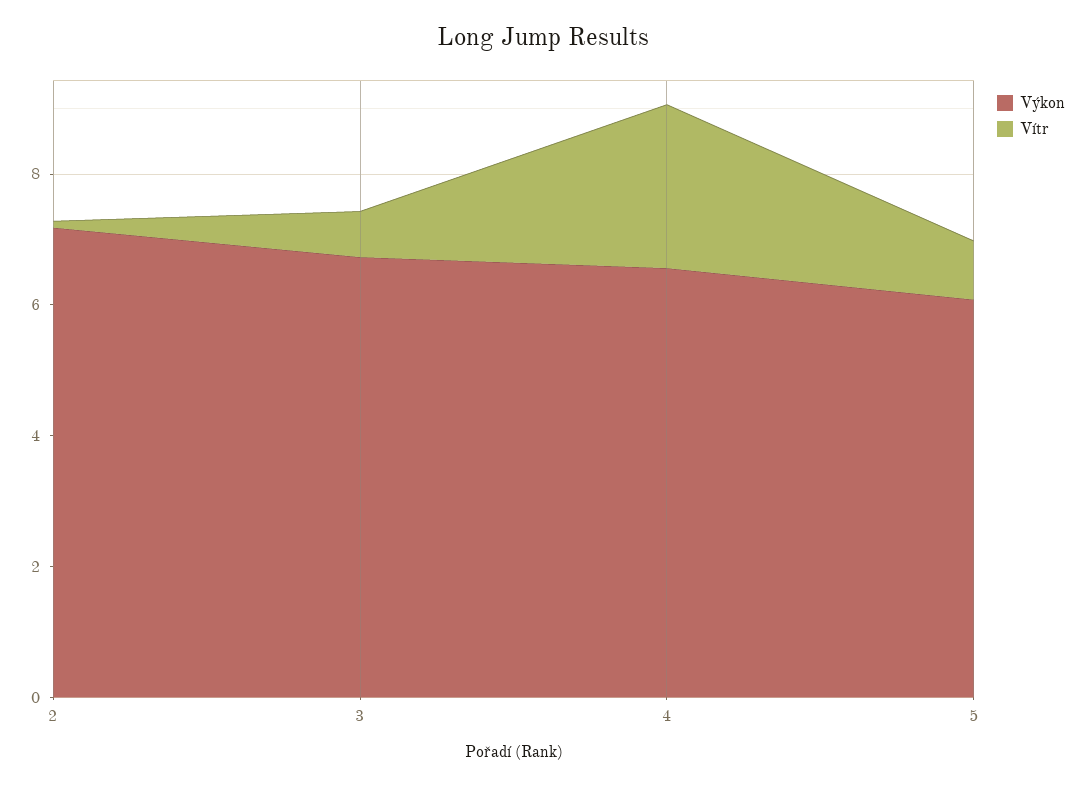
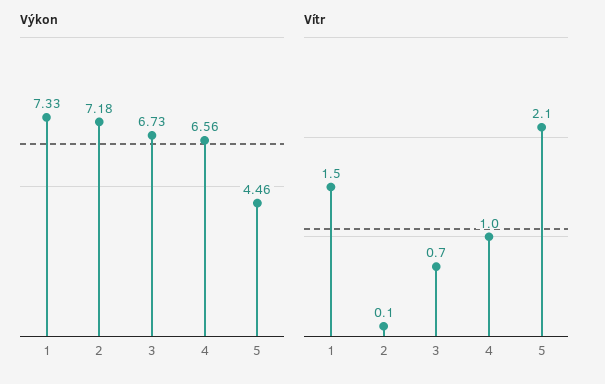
  {
    "Výkon": {
      "2": 7.18,
      "3": 6.73,
      "4": 6.56,
-     "5": 6
+     "5": 4.46,
+     "1": 7.33
    },
    "Vítr": {
      "2": 0.1,
      "3": 0.7,
-     "4": 2.5,
+     "4": 1,
-     "5": 1
+     "5": 2.1,
+     "1": 1.5
    }
  }

